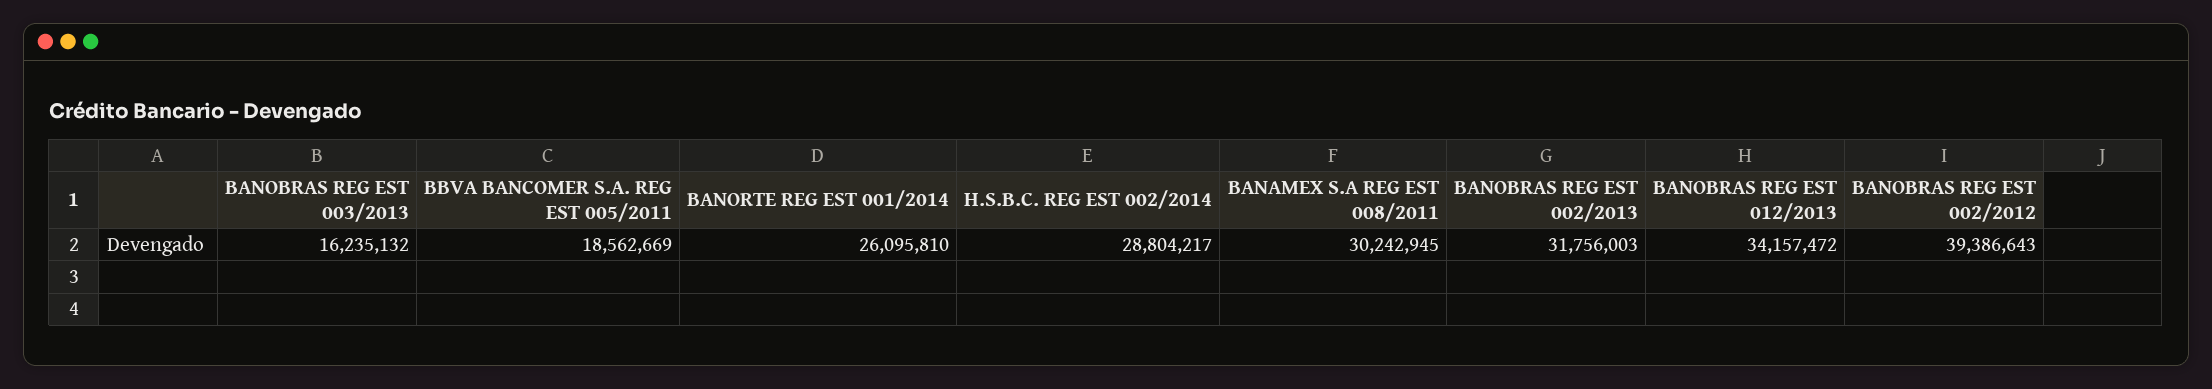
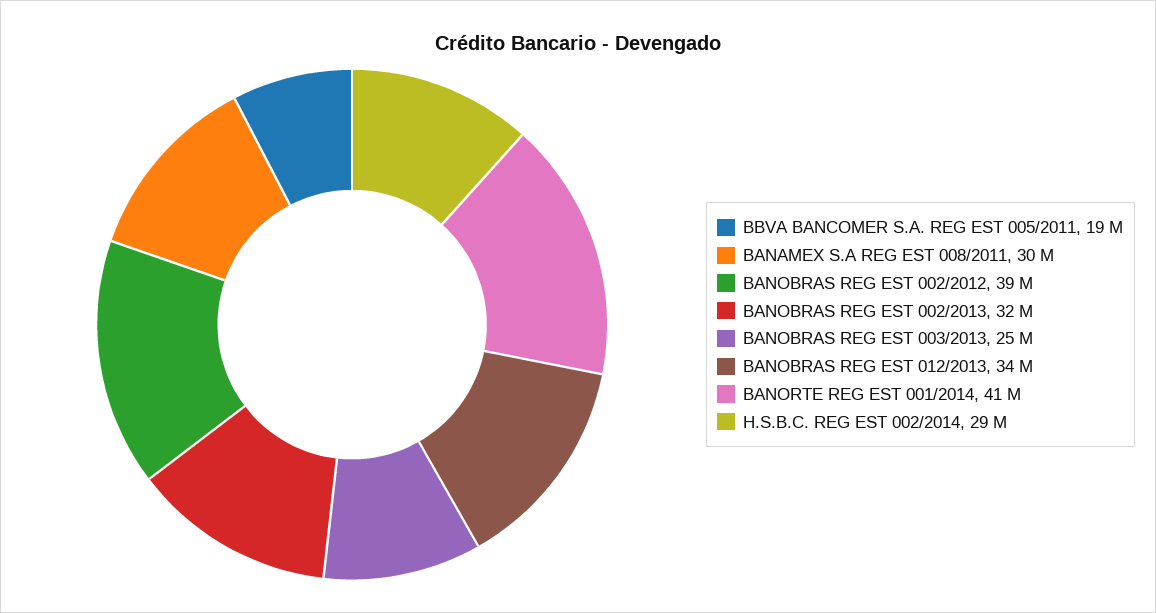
  {
-   "BANOBRAS REG EST 003/2013": 16235132,
+   "BANOBRAS REG EST 003/2013": 25000000,
    "BBVA BANCOMER S.A. REG EST 005/2011": 18562669,
-   "BANORTE REG EST 001/2014": 26095810,
+   "BANORTE REG EST 001/2014": 41000000,
    "H.S.B.C. REG EST 002/2014": 28804217,
    "BANAMEX S.A REG EST 008/2011": 30242945,
    "BANOBRAS REG EST 002/2013": 31756003,
    "BANOBRAS REG EST 012/2013": 34157472,
    "BANOBRAS REG EST 002/2012": 39386643
  }

